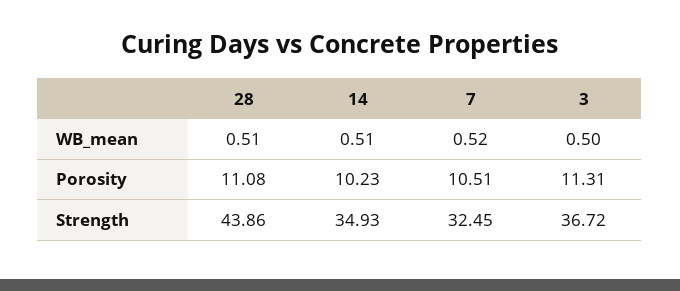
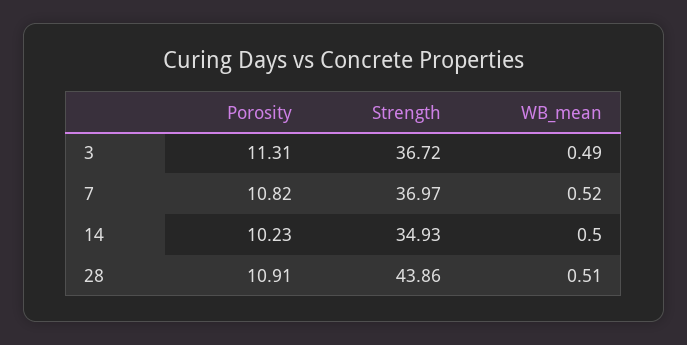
  {
    "28": {
      "WB_mean": 0.51,
-     "Porosity": 11.08,
+     "Porosity": 10.91,
      "Strength": 43.86
    },
    "14": {
-     "WB_mean": 0.51,
+     "WB_mean": 0.5,
      "Porosity": 10.23,
      "Strength": 34.93
    },
    "7": {
      "WB_mean": 0.52,
-     "Porosity": 10.51,
+     "Porosity": 10.82,
-     "Strength": 32.45
+     "Strength": 36.97
    },
    "3": {
-     "WB_mean": 0.5,
+     "WB_mean": 0.49,
      "Porosity": 11.31,
      "Strength": 36.72
    }
  }

